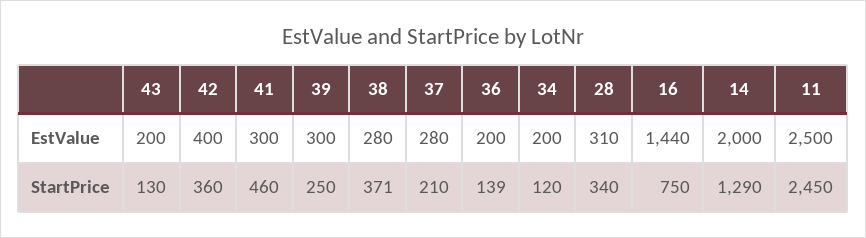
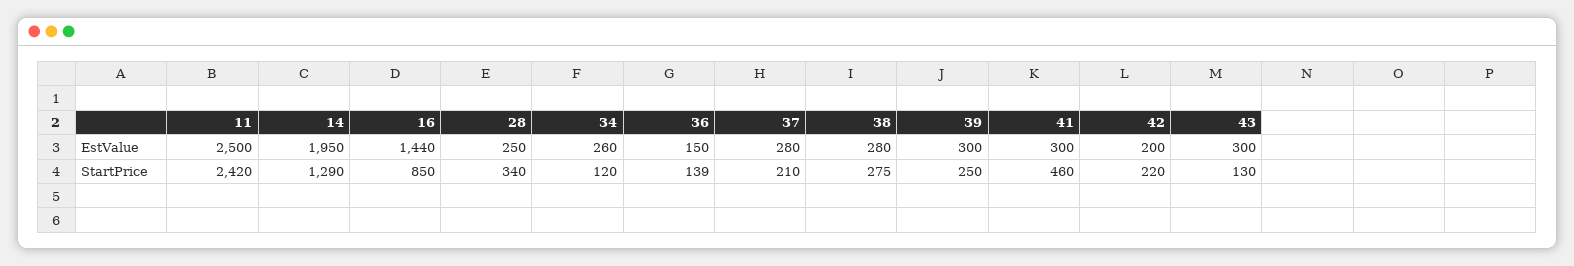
  {
    "43": {
-     "EstValue": 200,
+     "EstValue": 300,
      "StartPrice": 130
    },
    "42": {
-     "EstValue": 400,
+     "EstValue": 200,
-     "StartPrice": 360
+     "StartPrice": 220
    },
    "41": {
      "EstValue": 300,
      "StartPrice": 460
    },
    "39": {
      "EstValue": 300,
      "StartPrice": 250
    },
    "38": {
      "EstValue": 280,
-     "StartPrice": 371
+     "StartPrice": 275
    },
    "37": {
      "EstValue": 280,
      "StartPrice": 210
    },
    "36": {
-     "EstValue": 200,
+     "EstValue": 150,
      "StartPrice": 139
    },
    "34": {
-     "EstValue": 200,
+     "EstValue": 260,
      "StartPrice": 120
    },
    "28": {
-     "EstValue": 310,
+     "EstValue": 250,
      "StartPrice": 340
    },
    "16": {
      "EstValue": 1440,
-     "StartPrice": 750
+     "StartPrice": 850
    },
    "14": {
-     "EstValue": 2000,
+     "EstValue": 1950,
      "StartPrice": 1290
    },
    "11": {
      "EstValue": 2500,
-     "StartPrice": 2450
+     "StartPrice": 2420
    }
  }

